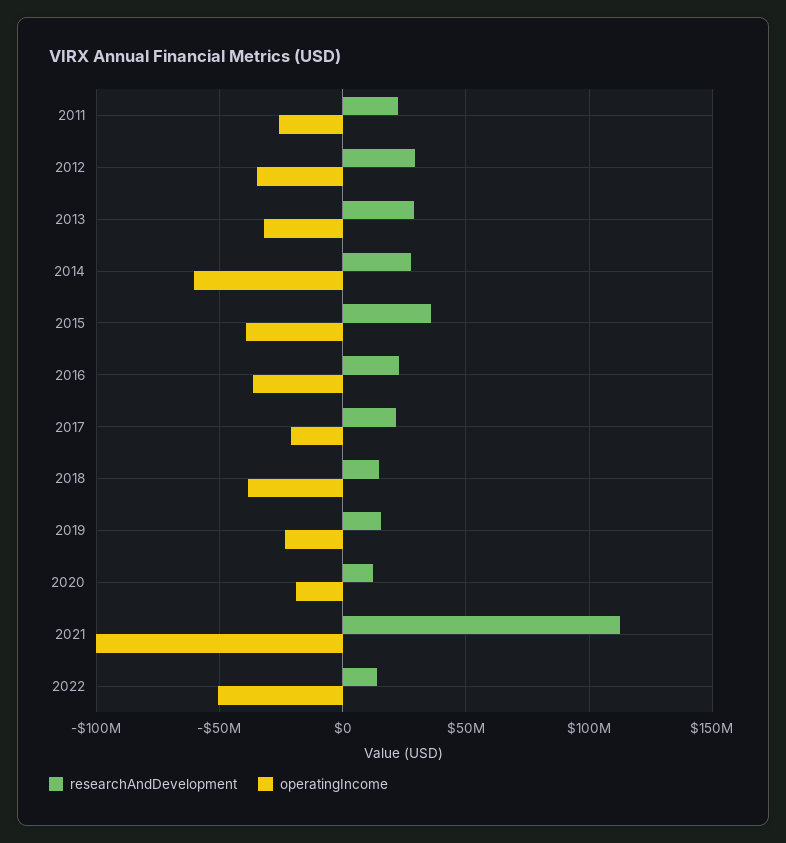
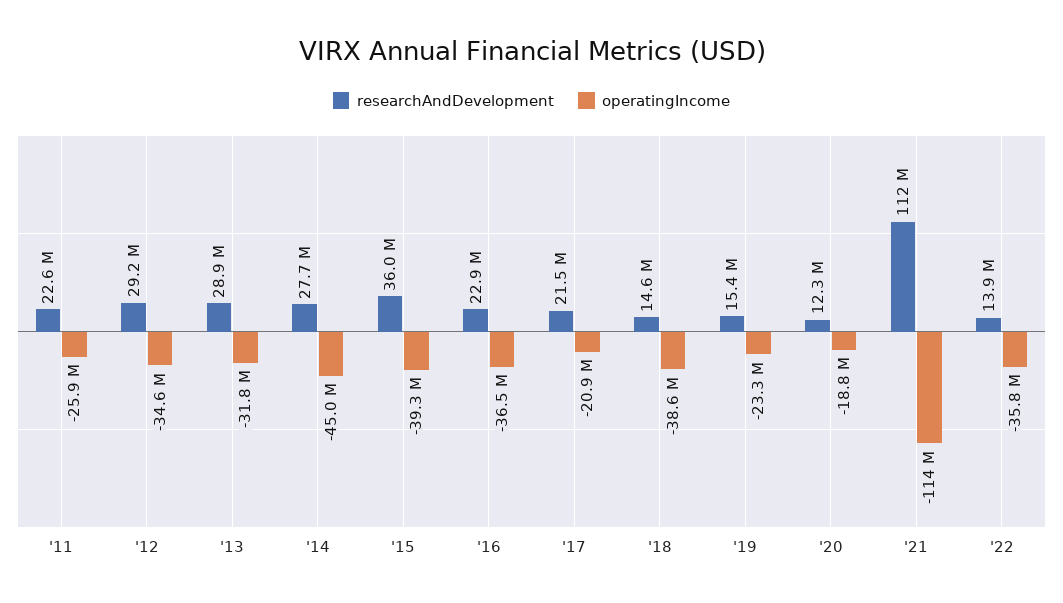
  {
    "researchAndDevelopment": {
      "2011": 22600000,
      "2012": 29200000,
      "2013": 28900000,
      "2014": 27700000,
      "2015": 36000000,
      "2016": 22900000,
      "2017": 21500000,
      "2018": 14600000,
      "2019": 15400000,
      "2020": 12300000,
      "2021": 112000000,
      "2022": 13900000
    },
    "operatingIncome": {
      "2011": -25900000,
      "2012": -34600000,
      "2013": -31800000,
-     "2014": -60000000,
+     "2014": -45000000,
      "2015": -39300000,
      "2016": -36500000,
      "2017": -20900000,
      "2018": -38600000,
      "2019": -23300000,
      "2020": -18800000,
-     "2021": -100000000,
+     "2021": -114000000,
-     "2022": -50000000
+     "2022": -35800000
    }
  }

